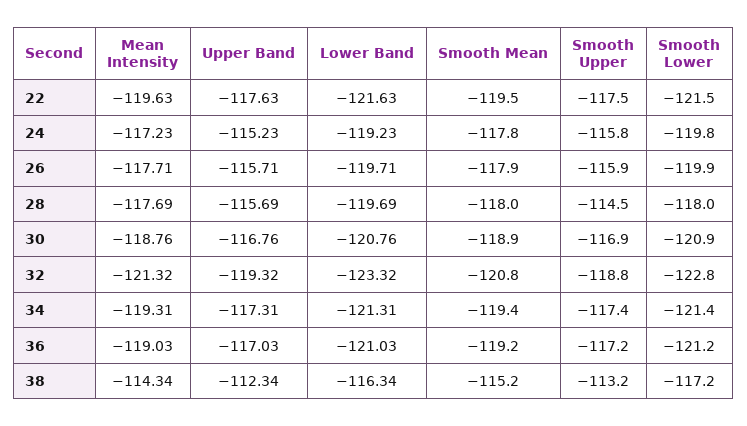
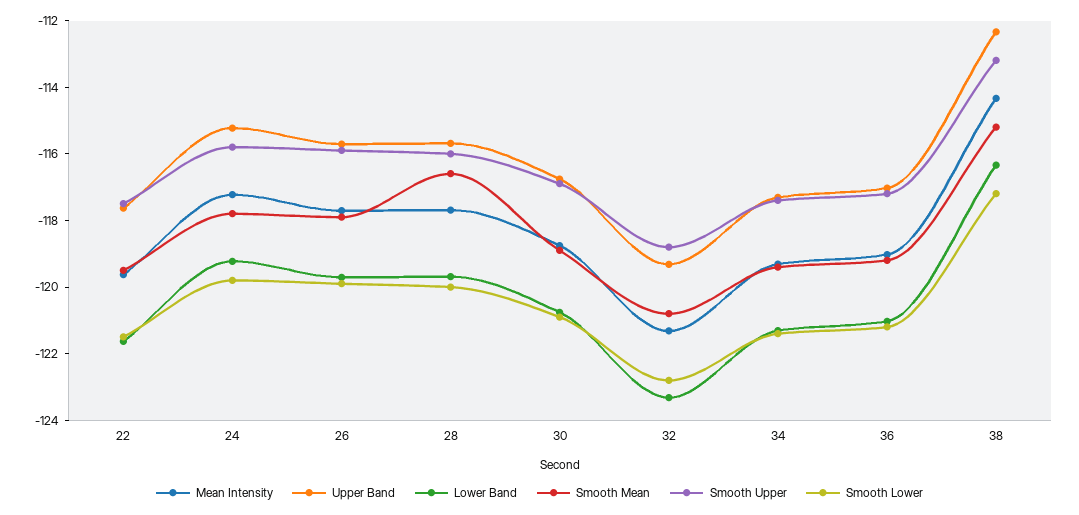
  {
    "Mean Intensity": {
      "22": -119.63,
      "24": -117.23,
      "26": -117.71,
      "28": -117.69,
      "30": -118.76,
      "32": -121.32,
      "34": -119.31,
      "36": -119.03,
      "38": -114.34
    },
    "Upper Band": {
      "22": -117.63,
      "24": -115.23,
      "26": -115.71,
      "28": -115.69,
      "30": -116.76,
      "32": -119.32,
      "34": -117.31,
      "36": -117.03,
      "38": -112.34
    },
    "Lower Band": {
      "22": -121.63,
      "24": -119.23,
      "26": -119.71,
      "28": -119.69,
      "30": -120.76,
      "32": -123.32,
      "34": -121.31,
      "36": -121.03,
      "38": -116.34
    },
    "Smooth Mean": {
      "22": -119.5,
      "24": -117.8,
      "26": -117.9,
-     "28": -118,
+     "28": -116.5,
      "30": -118.9,
      "32": -120.8,
      "34": -119.4,
      "36": -119.2,
      "38": -115.2
    },
    "Smooth Upper": {
      "22": -117.5,
      "24": -115.8,
      "26": -115.9,
-     "28": -114.5,
+     "28": -116,
      "30": -116.9,
      "32": -118.8,
      "34": -117.4,
      "36": -117.2,
      "38": -113.2
    },
    "Smooth Lower": {
      "22": -121.5,
      "24": -119.8,
      "26": -119.9,
-     "28": -118,
+     "28": -120,
      "30": -120.9,
      "32": -122.8,
      "34": -121.4,
      "36": -121.2,
      "38": -117.2
    }
  }

